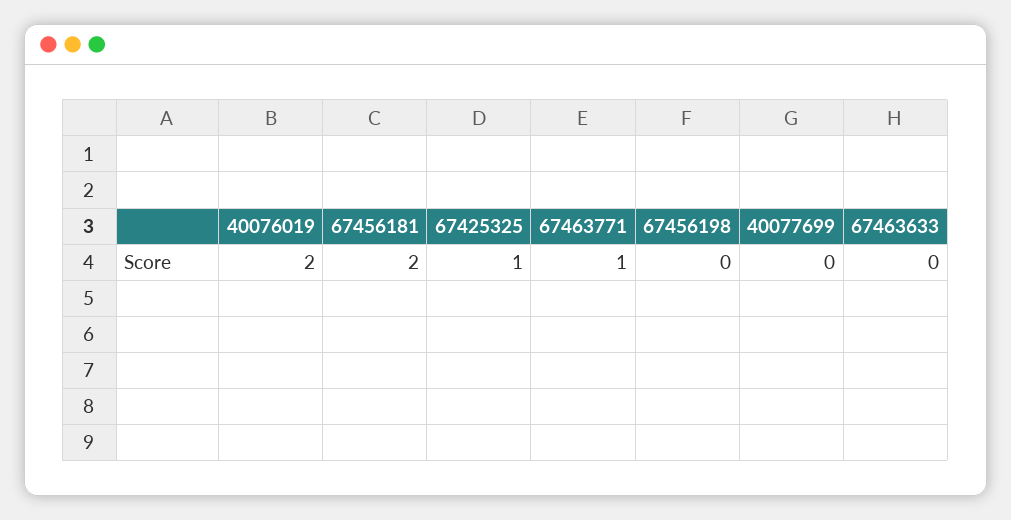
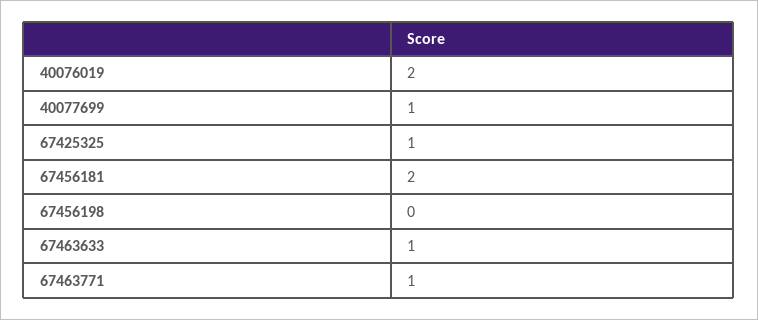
  {
    "40076019": 2,
    "67456181": 2,
    "67425325": 1,
    "67463771": 1,
    "67456198": 0,
-   "40077699": 0,
+   "40077699": 1,
-   "67463633": 0
+   "67463633": 1
  }

